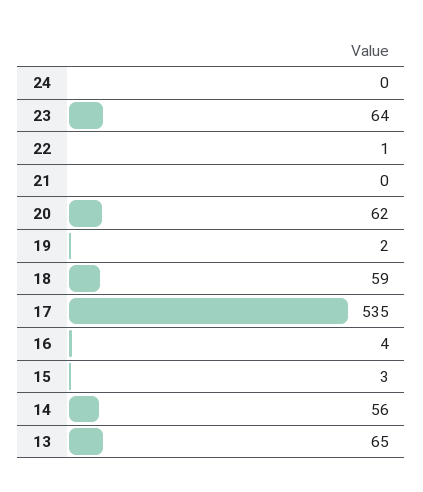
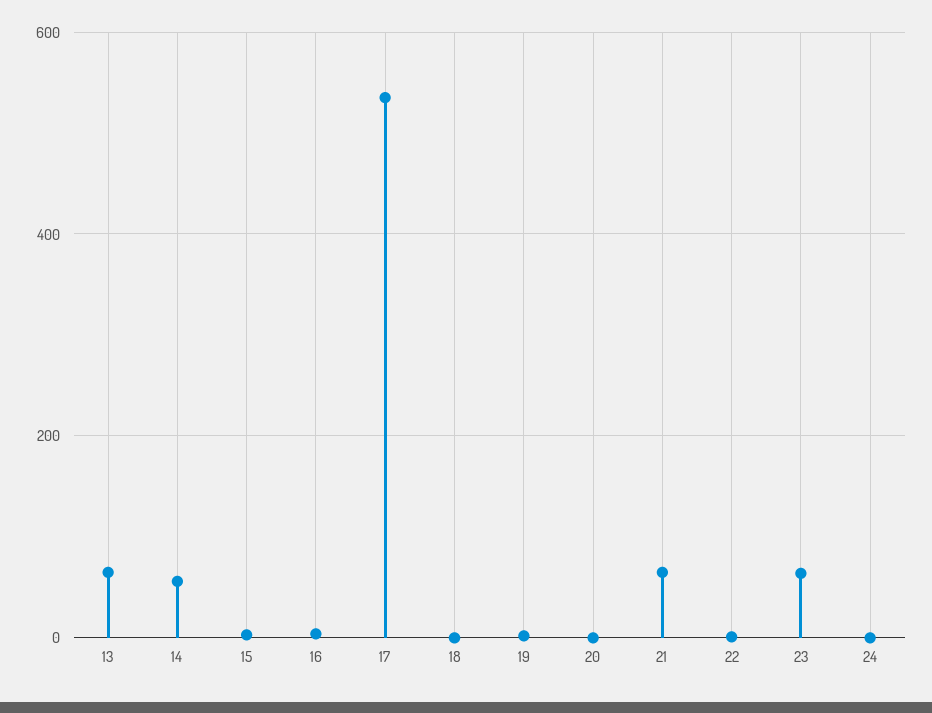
  {
    "24": 0,
    "23": 64,
    "22": 1,
-   "21": 0,
+   "21": 60,
-   "20": 62,
+   "20": 0,
    "19": 2,
-   "18": 59,
+   "18": 0,
    "17": 535,
    "16": 4,
    "15": 3,
    "14": 56,
    "13": 65
  }

